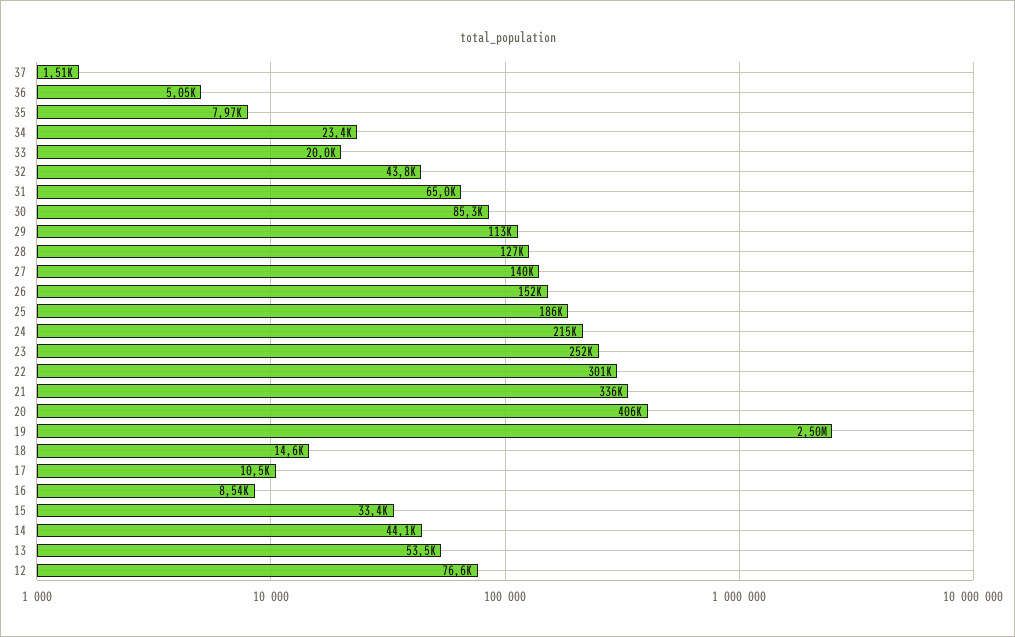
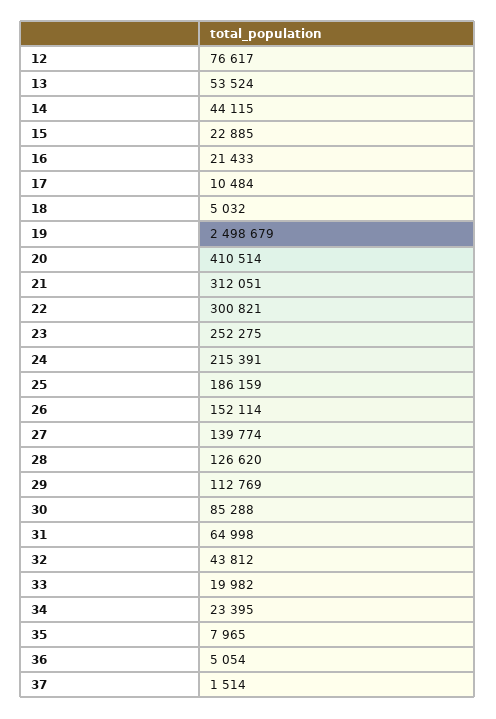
  {
    "37": 1514,
    "36": 5054,
    "35": 7965,
    "34": 23395,
    "33": 19982,
    "32": 43812,
    "31": 64998,
    "30": 85288,
    "29": 112769,
    "28": 126620,
    "27": 139774,
    "26": 152114,
    "25": 186159,
    "24": 215391,
    "23": 252275,
    "22": 300821,
-   "21": 336000,
+   "21": 312051,
-   "20": 406000,
+   "20": 410514,
    "19": 2498679,
-   "18": 14600,
+   "18": 5032,
    "17": 10484,
-   "16": 8540,
+   "16": 21433,
-   "15": 33400,
+   "15": 22885,
    "14": 44115,
    "13": 53524,
    "12": 76617
  }

